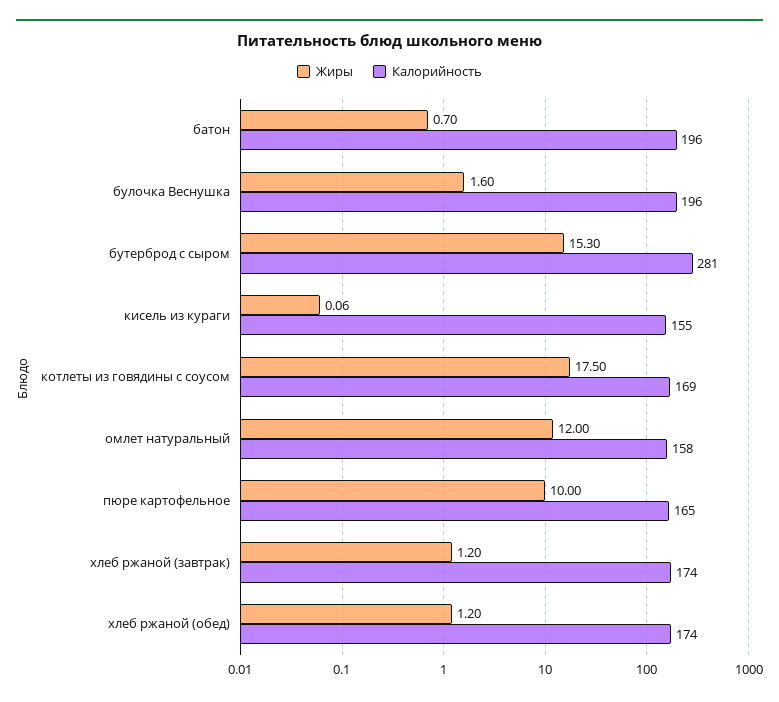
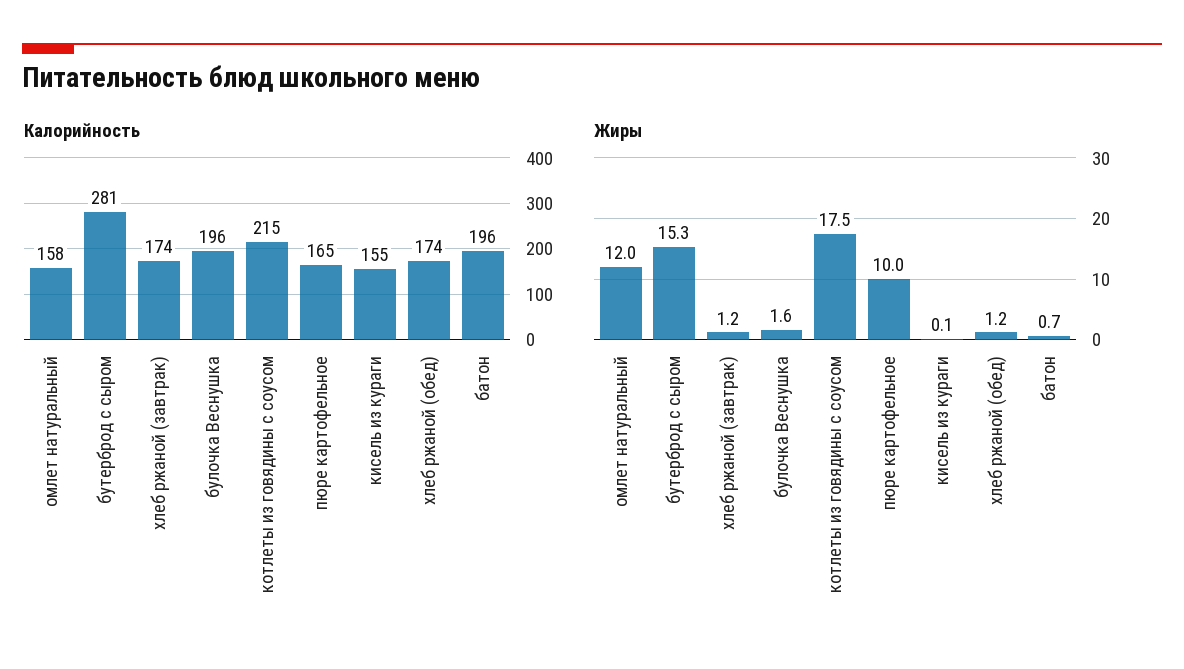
  {
    "Жиры": {
      "батон": 0.7,
      "булочка Веснушка": 1.6,
      "бутерброд с сыром": 15.3,
      "кисель из кураги": 0.06,
      "котлеты из говядины с соусом": 17.5,
      "омлет натуральный": 12,
      "пюре картофельное": 10,
      "хлеб ржаной (завтрак)": 1.2,
      "хлеб ржаной (обед)": 1.2
    },
    "Калорийность": {
      "батон": 196,
      "булочка Веснушка": 196,
      "бутерброд с сыром": 281,
      "кисель из кураги": 155,
-     "котлеты из говядины с соусом": 169,
+     "котлеты из говядины с соусом": 215,
      "омлет натуральный": 158,
      "пюре картофельное": 165,
      "хлеб ржаной (завтрак)": 174,
      "хлеб ржаной (обед)": 174
    }
  }

